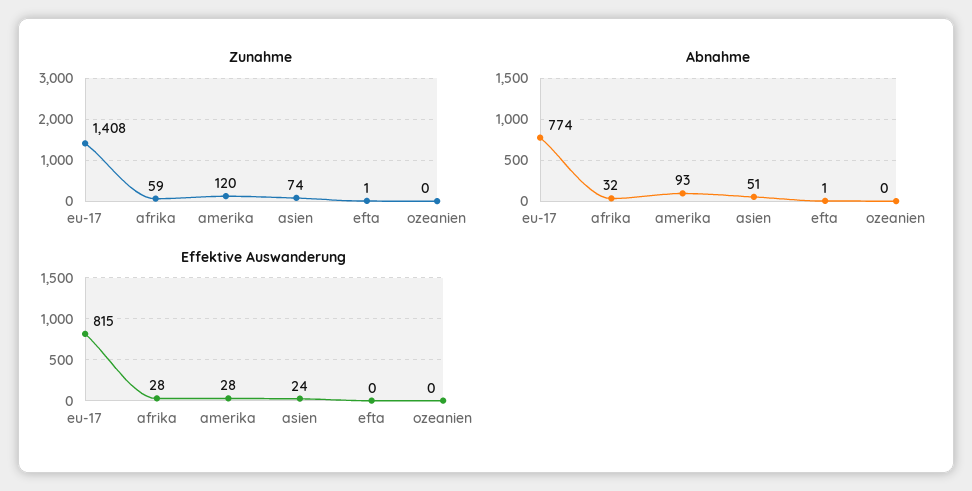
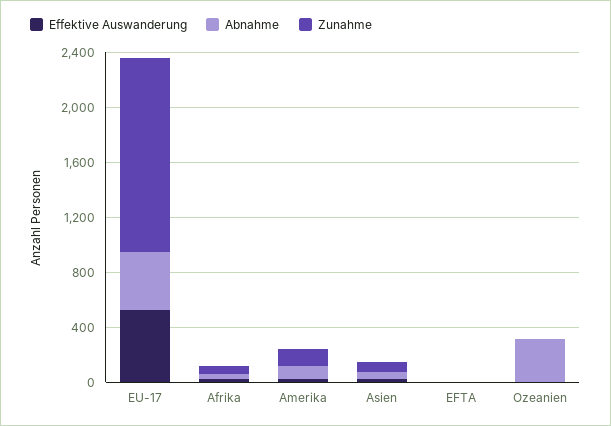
  {
    "Zunahme": {
      "eu-17": 1408,
      "afrika": 59,
      "amerika": 120,
      "asien": 74,
      "efta": 1,
      "ozeanien": 0
    },
    "Abnahme": {
-     "eu-17": 774,
+     "eu-17": 400,
      "afrika": 32,
      "amerika": 93,
      "asien": 51,
      "efta": 1,
-     "ozeanien": 0
+     "ozeanien": 300
    },
    "Effektive Auswanderung": {
-     "eu-17": 815,
+     "eu-17": 500,
      "afrika": 28,
      "amerika": 28,
      "asien": 24,
      "efta": 0,
      "ozeanien": 0
    }
  }

